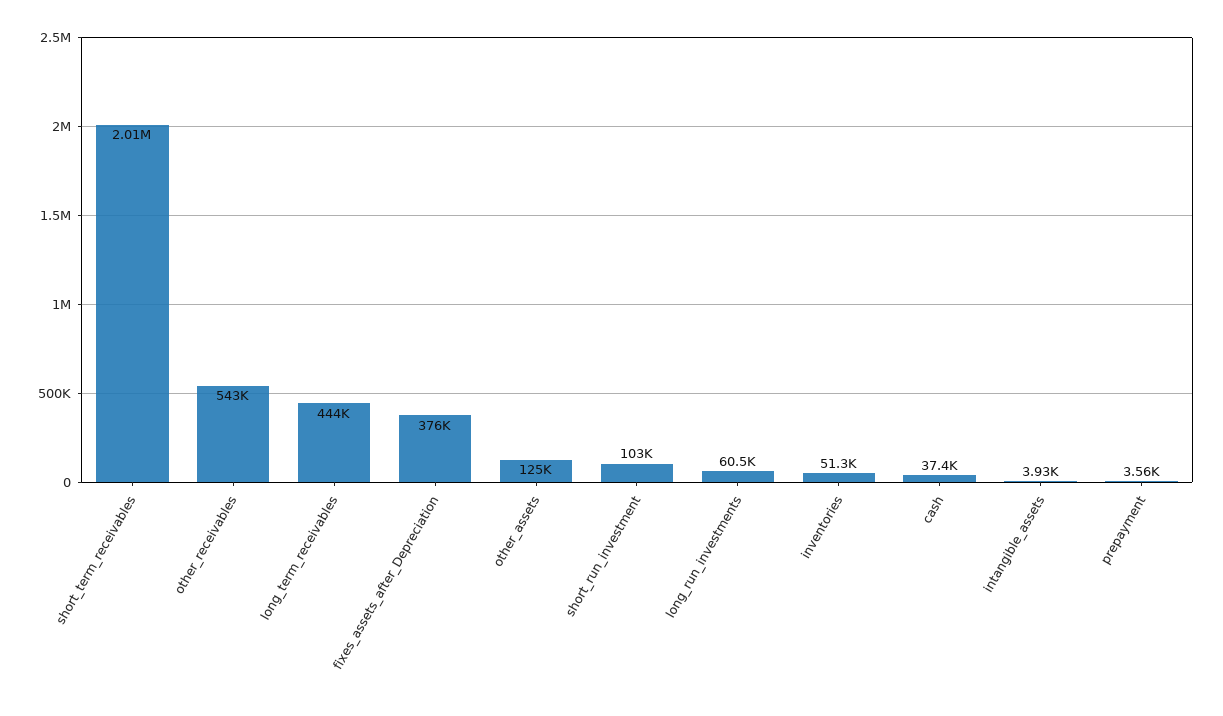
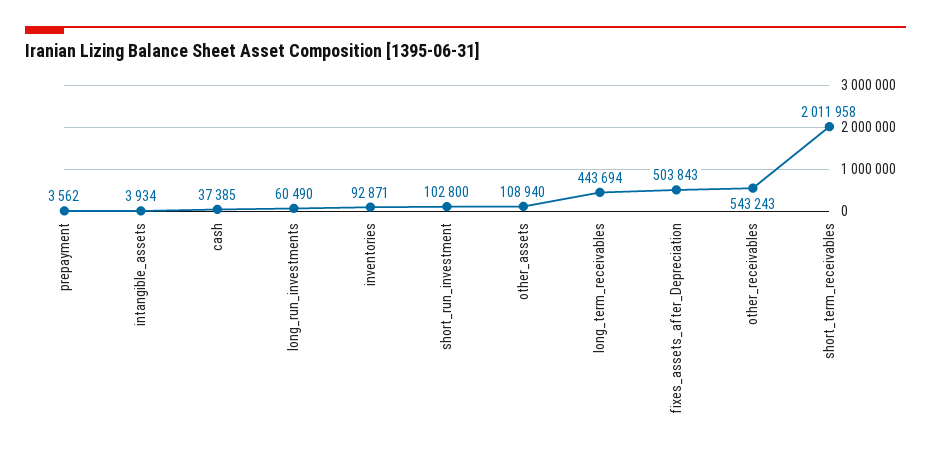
  {
    "short_term_receivables": 2011958,
    "other_receivables": 543243,
    "long_term_receivables": 443694,
-   "fixes_assets_after_Depreciation": 376000,
+   "fixes_assets_after_Depreciation": 503843,
-   "other_assets": 125000,
+   "other_assets": 108940,
    "short_run_investment": 102800,
    "long_run_investments": 60490,
-   "inventories": 51300,
+   "inventories": 92871,
    "cash": 37385,
    "intangible_assets": 3934,
    "prepayment": 3562
  }

